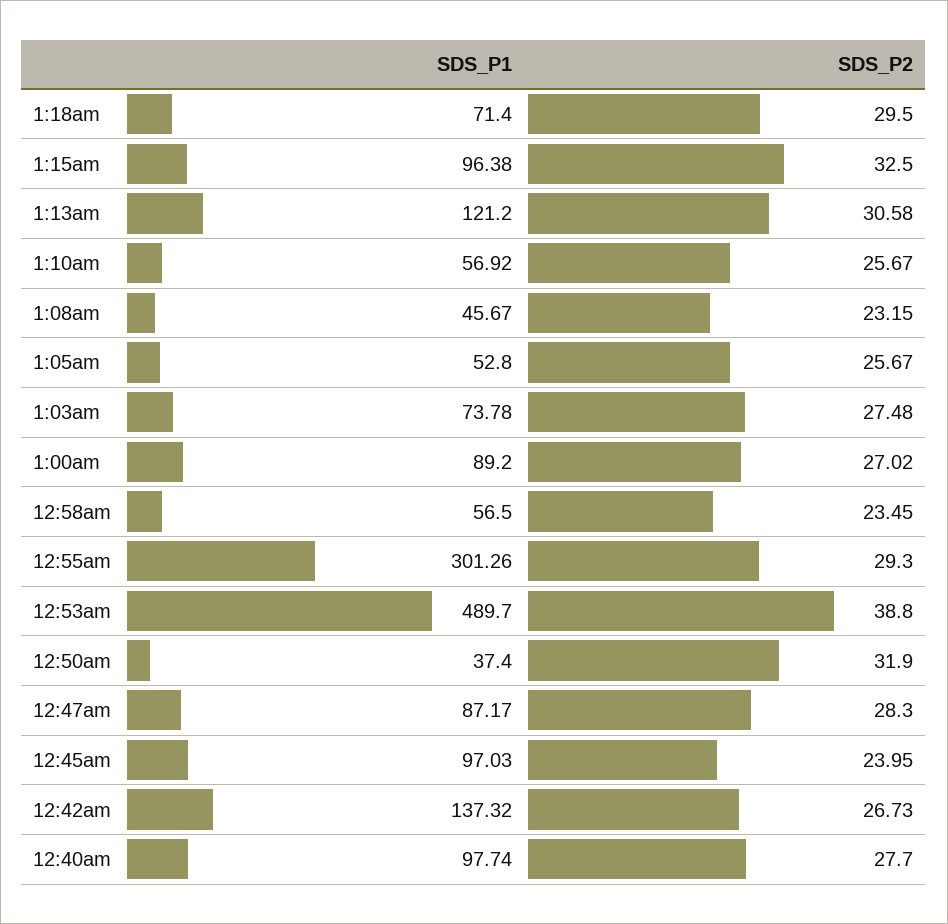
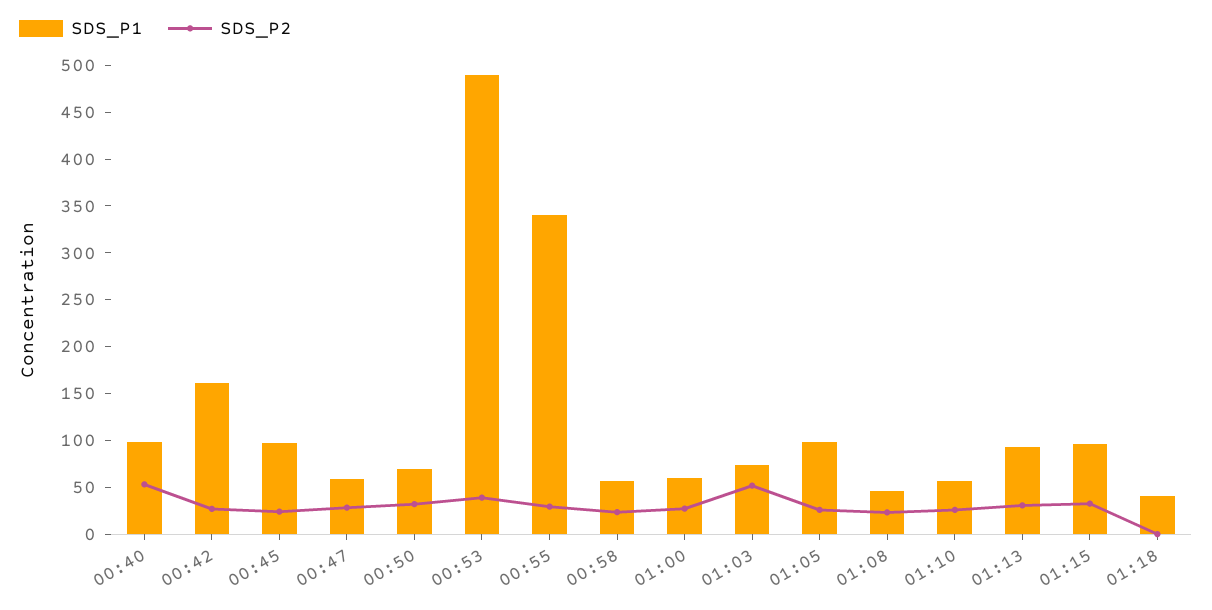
  {
    "SDS_P1": {
-     "1:18am": 71.4,
+     "1:18am": 40,
      "1:15am": 96.38,
-     "1:13am": 121.2,
+     "1:13am": 90,
      "1:10am": 56.92,
      "1:08am": 45.67,
-     "1:05am": 52.8,
+     "1:05am": 100,
      "1:03am": 73.78,
-     "1:00am": 89.2,
+     "1:00am": 60,
      "12:58am": 56.5,
-     "12:55am": 301.26,
+     "12:55am": 340,
      "12:53am": 489.7,
-     "12:50am": 37.4,
+     "12:50am": 70,
-     "12:47am": 87.17,
+     "12:47am": 60,
      "12:45am": 97.03,
-     "12:42am": 137.32,
+     "12:42am": 160,
      "12:40am": 97.74
    },
    "SDS_P2": {
-     "1:18am": 29.5,
+     "1:18am": 0,
      "1:15am": 32.5,
      "1:13am": 30.58,
      "1:10am": 25.67,
      "1:08am": 23.15,
      "1:05am": 25.67,
-     "1:03am": 27.48,
+     "1:03am": 50,
      "1:00am": 27.02,
      "12:58am": 23.45,
      "12:55am": 29.3,
      "12:53am": 38.8,
      "12:50am": 31.9,
      "12:47am": 28.3,
      "12:45am": 23.95,
      "12:42am": 26.73,
-     "12:40am": 27.7
+     "12:40am": 50
    }
  }

